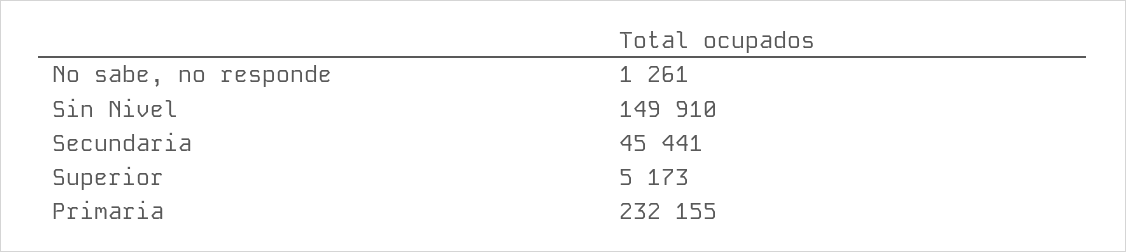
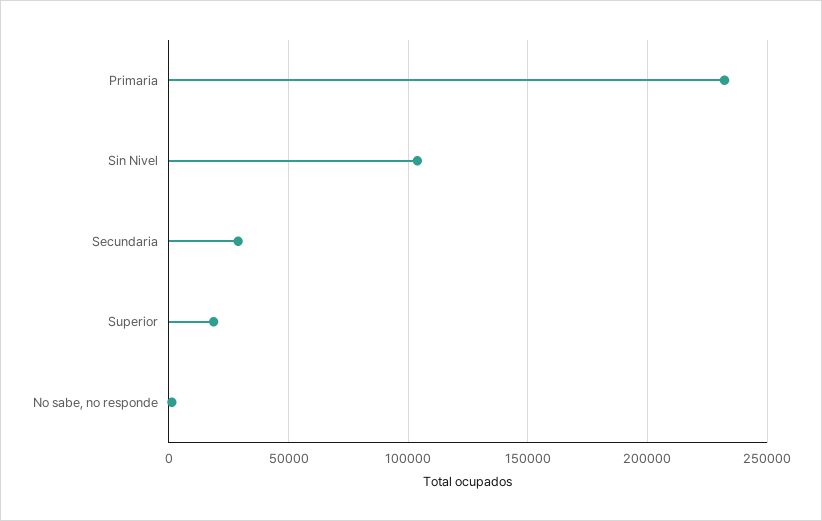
  {
    "No sabe, no responde": 1261,
-   "Sin Nivel": 149910,
+   "Sin Nivel": 105000,
-   "Secundaria": 45441,
+   "Secundaria": 30000,
-   "Superior": 5173,
+   "Superior": 20000,
    "Primaria": 232155
  }

